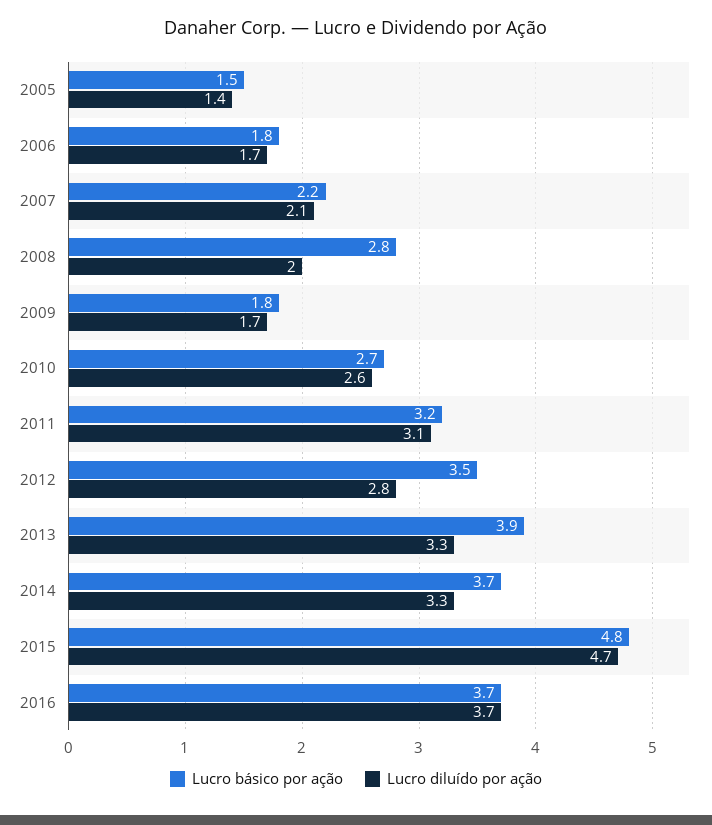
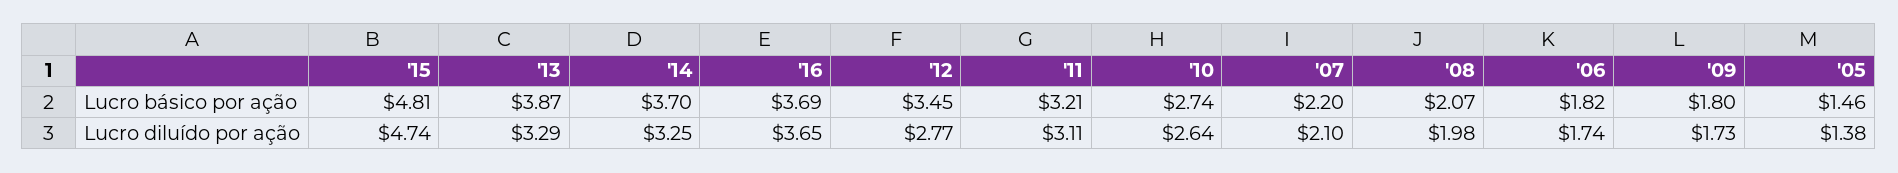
  {
    "Lucro básico por ação": {
      "2005": 1.46,
      "2006": 1.82,
      "2007": 2.2,
-     "2008": 2.8,
+     "2008": 2.07,
      "2009": 1.8,
      "2010": 2.74,
      "2011": 3.21,
      "2012": 3.45,
      "2013": 3.87,
      "2014": 3.7,
      "2015": 4.81,
      "2016": 3.69
    },
    "Lucro diluído por ação": {
      "2005": 1.38,
      "2006": 1.74,
      "2007": 2.1,
      "2008": 1.98,
      "2009": 1.73,
      "2010": 2.64,
      "2011": 3.11,
      "2012": 2.77,
      "2013": 3.29,
      "2014": 3.25,
      "2015": 4.74,
      "2016": 3.65
    }
  }

